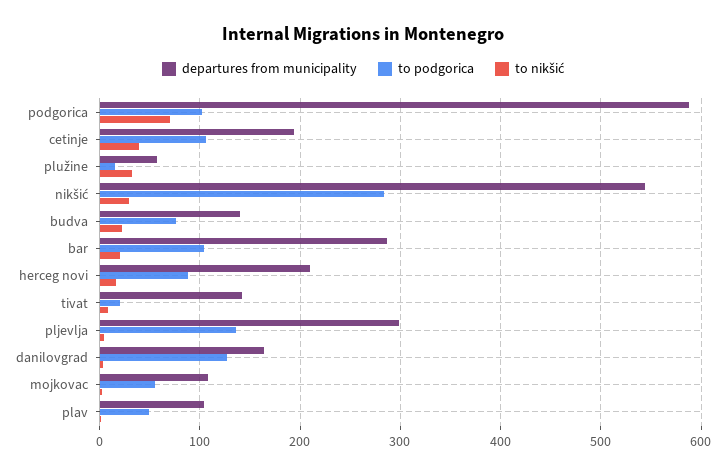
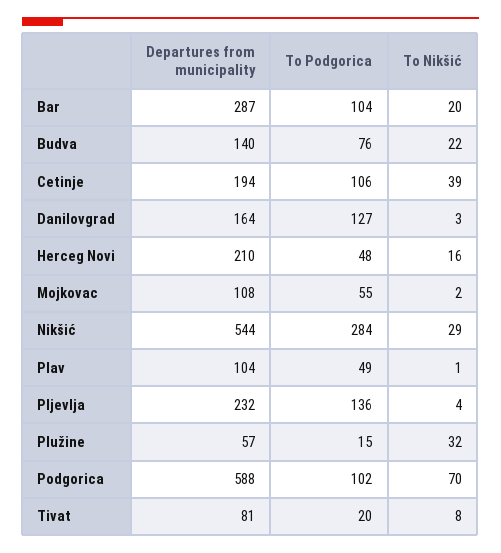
  {
    "departures from municipality": {
      "podgorica": 588,
      "cetinje": 194,
      "plužine": 57,
      "nikšić": 544,
      "budva": 140,
      "bar": 287,
      "herceg novi": 210,
-     "tivat": 140,
+     "tivat": 81,
-     "pljevlja": 300,
+     "pljevlja": 232,
      "danilovgrad": 164,
      "mojkovac": 108,
      "plav": 104
    },
    "to podgorica": {
      "podgorica": 102,
      "cetinje": 106,
      "plužine": 15,
      "nikšić": 284,
      "budva": 76,
      "bar": 104,
-     "herceg novi": 90,
+     "herceg novi": 48,
      "tivat": 20,
      "pljevlja": 136,
      "danilovgrad": 127,
      "mojkovac": 55,
      "plav": 49
    },
    "to nikšić": {
      "podgorica": 70,
      "cetinje": 39,
      "plužine": 32,
      "nikšić": 29,
      "budva": 22,
      "bar": 20,
      "herceg novi": 16,
      "tivat": 8,
      "pljevlja": 4,
      "danilovgrad": 3,
      "mojkovac": 2,
      "plav": 1
    }
  }

